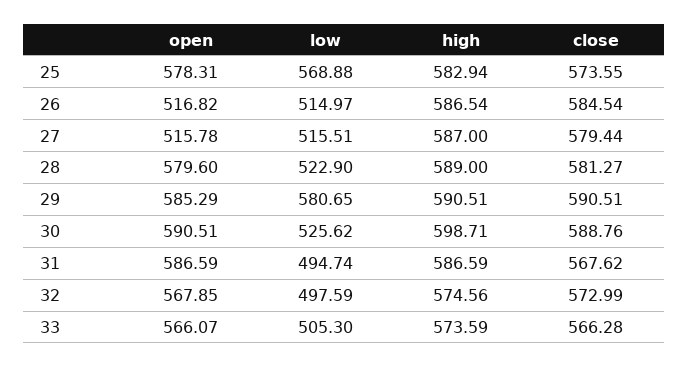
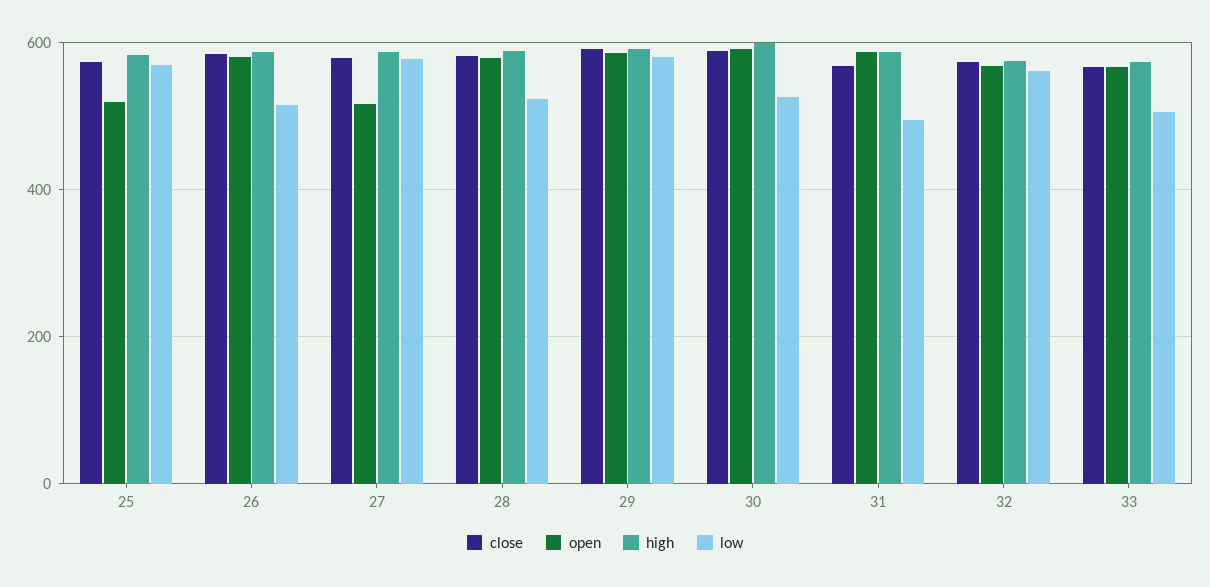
  {
    "open": {
-     "25": 578.31,
+     "25": 520,
-     "26": 516.82,
+     "26": 580,
      "27": 515.78,
      "28": 579.6,
      "29": 585.29,
      "30": 590.51,
      "31": 586.59,
      "32": 567.85,
      "33": 566.07
    },
    "low": {
      "25": 568.88,
      "26": 514.97,
-     "27": 515.51,
+     "27": 580,
      "28": 522.9,
      "29": 580.65,
      "30": 525.62,
      "31": 494.74,
-     "32": 497.59,
+     "32": 560,
      "33": 505.3
    },
    "high": {
      "25": 582.94,
      "26": 586.54,
      "27": 587,
      "28": 589,
      "29": 590.51,
      "30": 598.71,
      "31": 586.59,
      "32": 574.56,
      "33": 573.59
    },
    "close": {
      "25": 573.55,
      "26": 584.54,
      "27": 579.44,
      "28": 581.27,
      "29": 590.51,
      "30": 588.76,
      "31": 567.62,
      "32": 572.99,
      "33": 566.28
    }
  }

